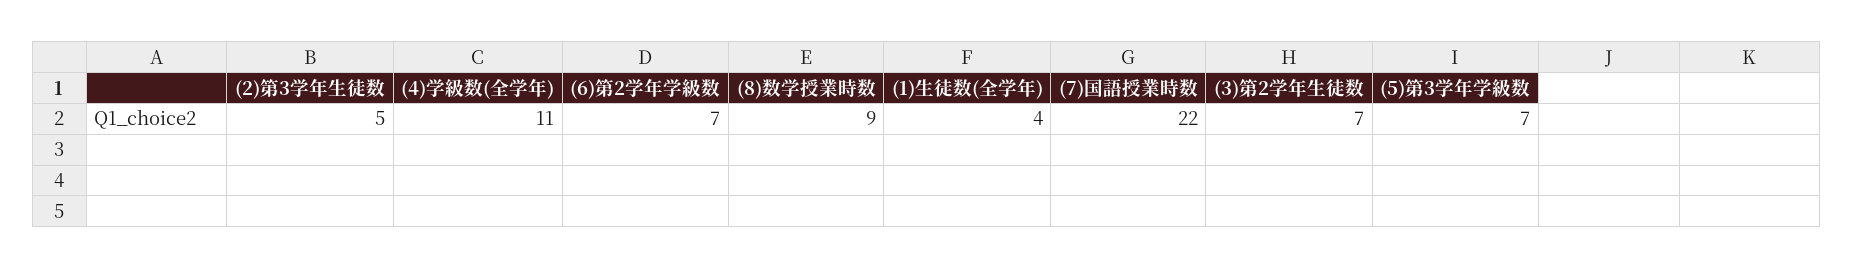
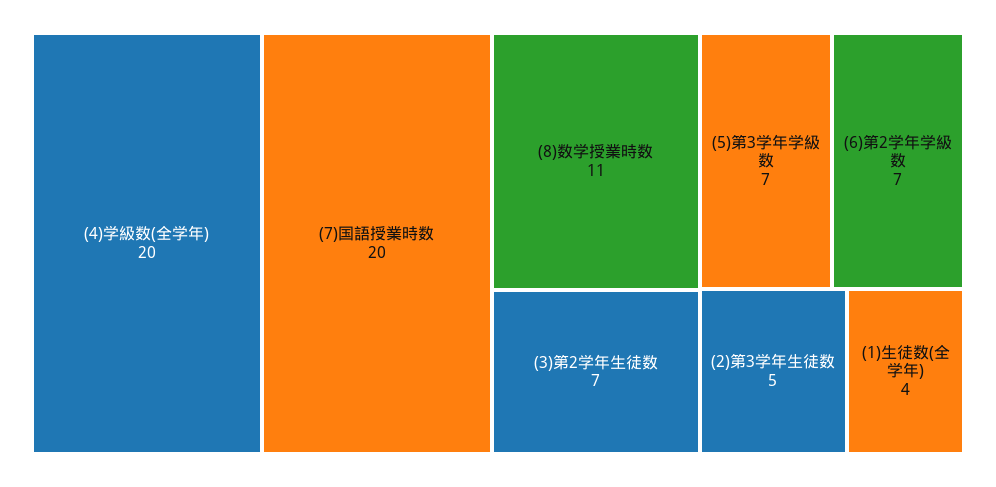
  {
    "(2)第3学年生徒数": 5,
-   "(4)学級数(全学年)": 11,
+   "(4)学級数(全学年)": 20,
    "(6)第2学年学級数": 7,
-   "(8)数学授業時数": 9,
+   "(8)数学授業時数": 11,
    "(1)生徒数(全学年)": 4,
-   "(7)国語授業時数": 22,
+   "(7)国語授業時数": 20,
    "(3)第2学年生徒数": 7,
    "(5)第3学年学級数": 7
  }

